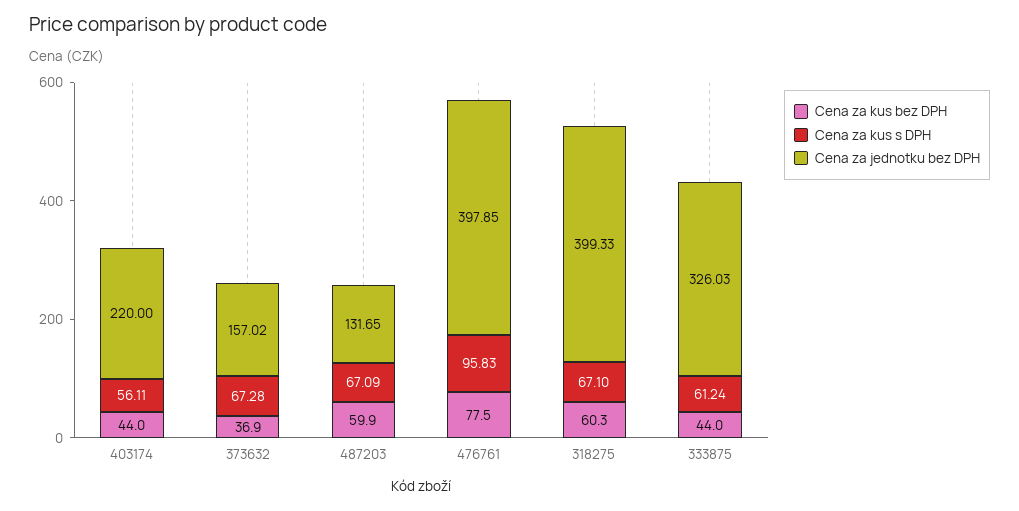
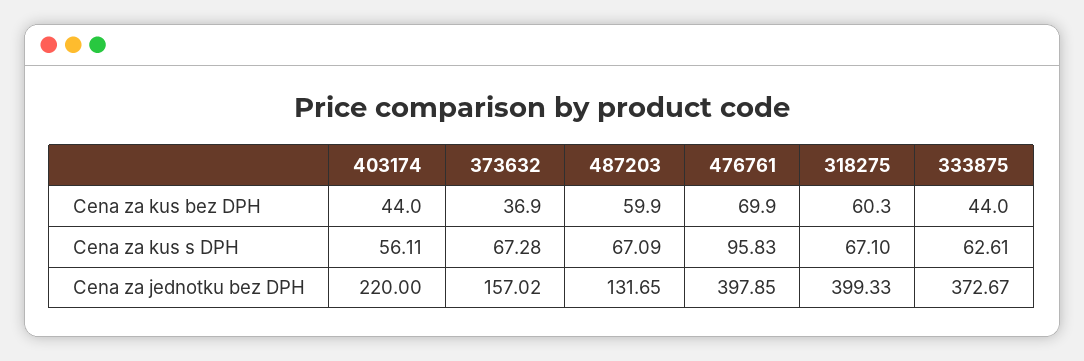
  {
    "Cena za kus bez DPH": {
      "403174": 44,
      "373632": 36.9,
      "487203": 59.9,
-     "476761": 77.5,
+     "476761": 69.9,
      "318275": 60.3,
      "333875": 44
    },
    "Cena za kus s DPH": {
      "403174": 56.11,
      "373632": 67.28,
      "487203": 67.09,
      "476761": 95.83,
      "318275": 67.1,
-     "333875": 61.24
+     "333875": 62.61
    },
    "Cena za jednotku bez DPH": {
      "403174": 220,
      "373632": 157.02,
      "487203": 131.65,
      "476761": 397.85,
      "318275": 399.33,
-     "333875": 326.03
+     "333875": 372.67
    }
  }

